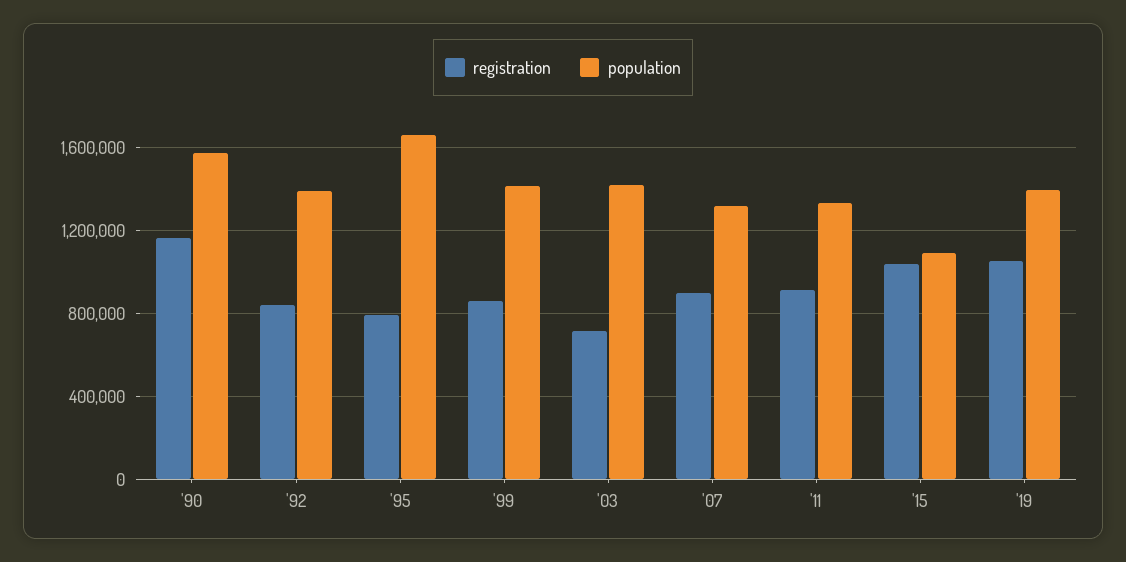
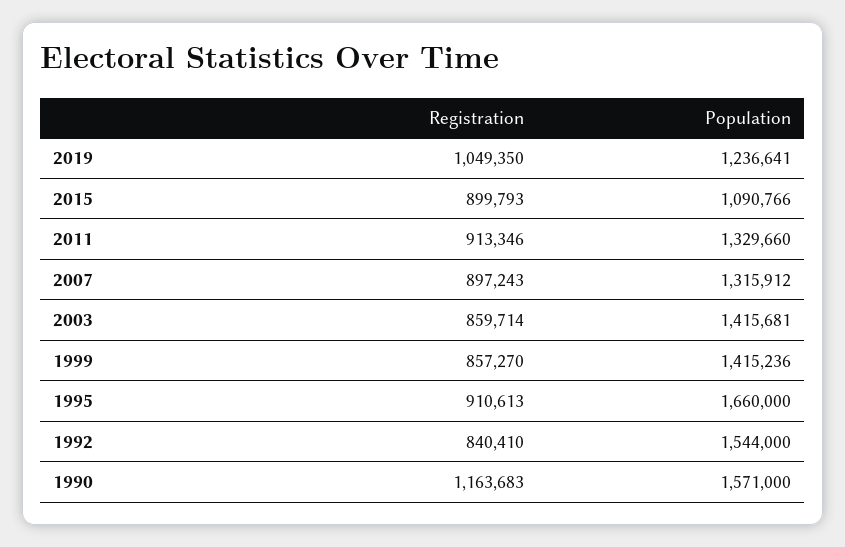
  {
    "registration": {
      "'90": 1163683,
      "'92": 840410,
-     "'95": 800000,
+     "'95": 910613,
      "'99": 857270,
-     "'03": 700000,
+     "'03": 859714,
      "'07": 897243,
      "'11": 913346,
-     "'15": 1050000,
+     "'15": 899793,
      "'19": 1049350
    },
    "population": {
      "'90": 1571000,
-     "'92": 1400000,
+     "'92": 1544000,
      "'95": 1660000,
      "'99": 1415236,
      "'03": 1415681,
      "'07": 1315912,
      "'11": 1329660,
      "'15": 1090766,
-     "'19": 1400000
+     "'19": 1236641
    }
  }

